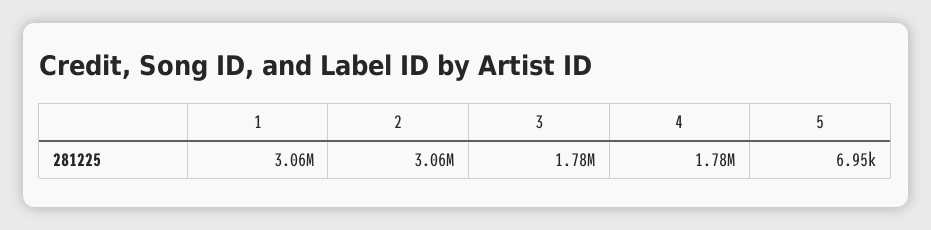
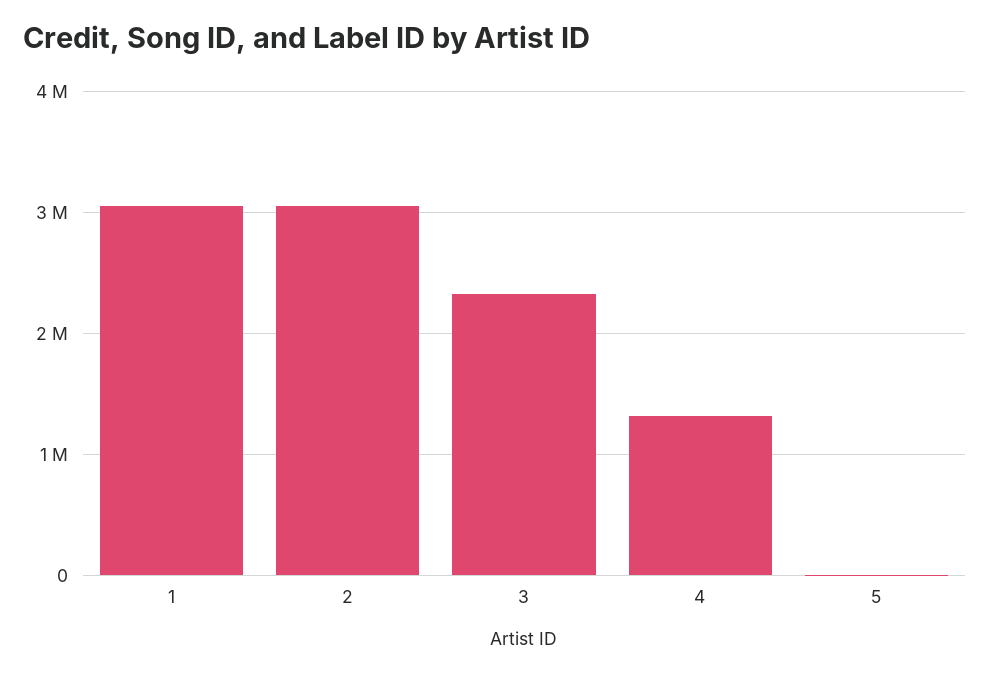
  {
    "1": 3060000,
    "2": 3060000,
-   "3": 1780000,
+   "3": 2300000,
-   "4": 1780000,
+   "4": 1300000,
    "5": 6950
  }

